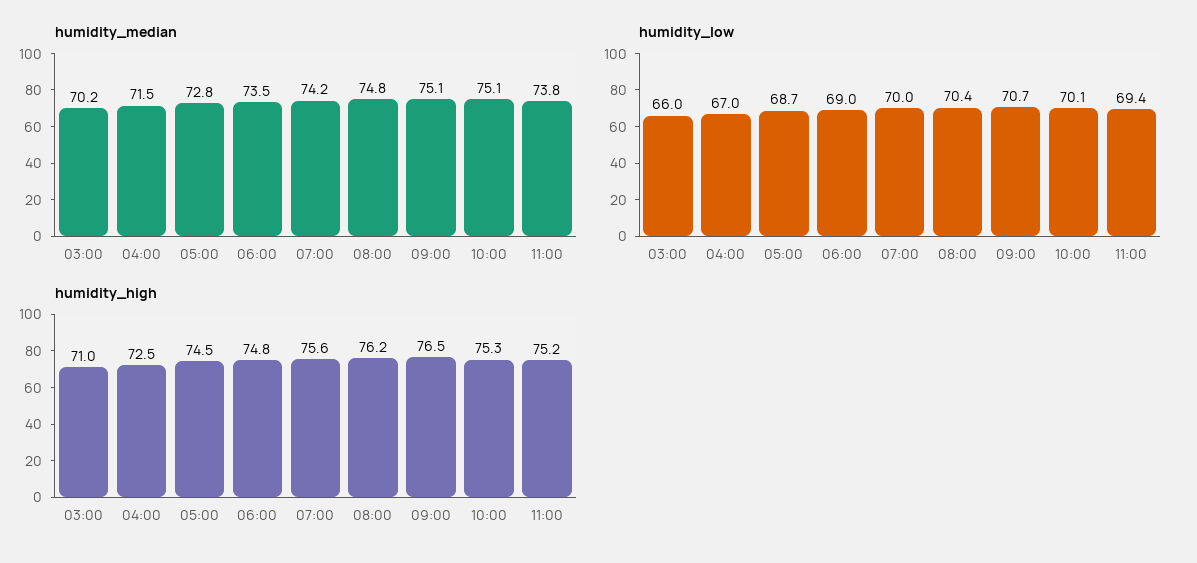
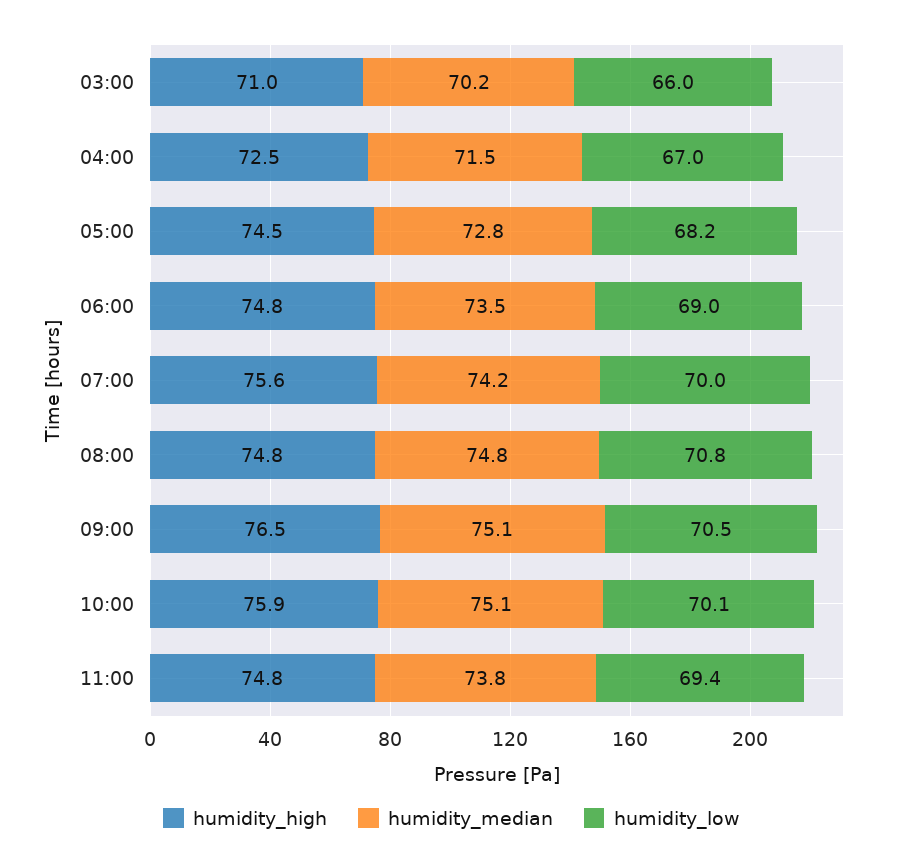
  {
    "humidity_median": {
      "03:00": 70.2,
      "04:00": 71.5,
      "05:00": 72.8,
      "06:00": 73.5,
      "07:00": 74.2,
      "08:00": 74.8,
      "09:00": 75.1,
      "10:00": 75.1,
      "11:00": 73.8
    },
    "humidity_low": {
      "03:00": 66,
      "04:00": 67,
-     "05:00": 68.7,
+     "05:00": 68.2,
      "06:00": 69,
      "07:00": 70,
-     "08:00": 70.4,
+     "08:00": 70.8,
-     "09:00": 70.7,
+     "09:00": 70.5,
      "10:00": 70.1,
      "11:00": 69.4
    },
    "humidity_high": {
      "03:00": 71,
      "04:00": 72.5,
      "05:00": 74.5,
      "06:00": 74.8,
      "07:00": 75.6,
-     "08:00": 76.2,
+     "08:00": 74.8,
      "09:00": 76.5,
-     "10:00": 75.3,
+     "10:00": 75.9,
-     "11:00": 75.2
+     "11:00": 74.8
    }
  }

